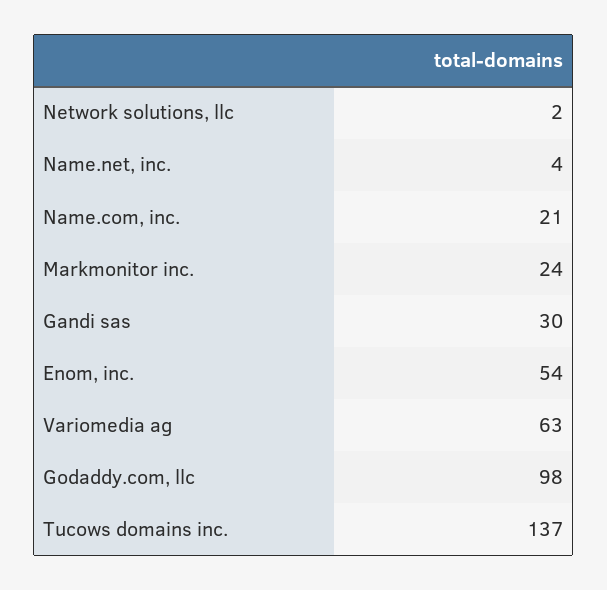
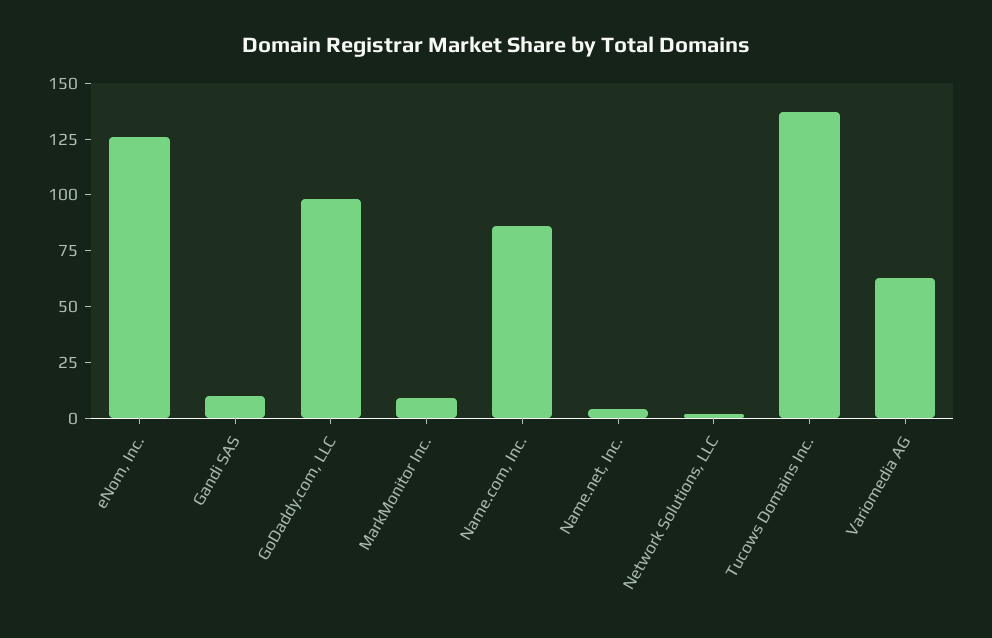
  {
    "Network solutions, llc": 2,
    "Name.net, inc.": 4,
-   "Name.com, inc.": 21,
+   "Name.com, inc.": 85,
-   "Markmonitor inc.": 24,
+   "Markmonitor inc.": 10,
-   "Gandi sas": 30,
+   "Gandi sas": 10,
-   "Enom, inc.": 54,
+   "Enom, inc.": 125,
    "Variomedia ag": 63,
    "Godaddy.com, llc": 98,
    "Tucows domains inc.": 137
  }

